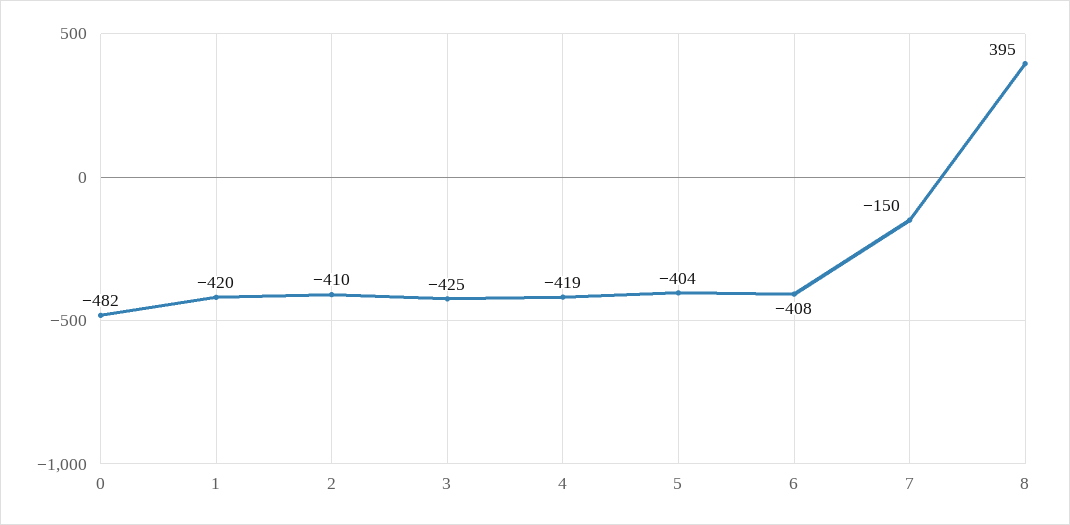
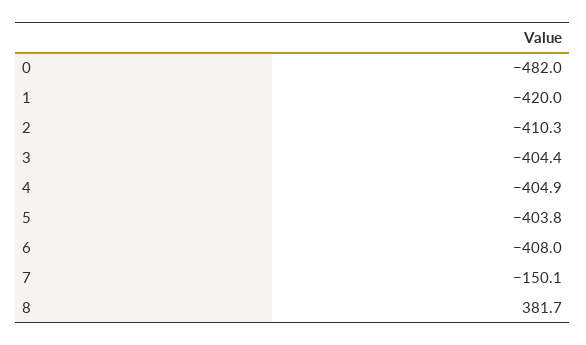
  {
    "0": -482,
    "1": -420,
    "2": -410.3,
-   "3": -425,
+   "3": -404.4,
-   "4": -419,
+   "4": -404.9,
    "5": -403.8,
    "6": -408,
    "7": -150.1,
-   "8": 395
+   "8": 381.7
  }

